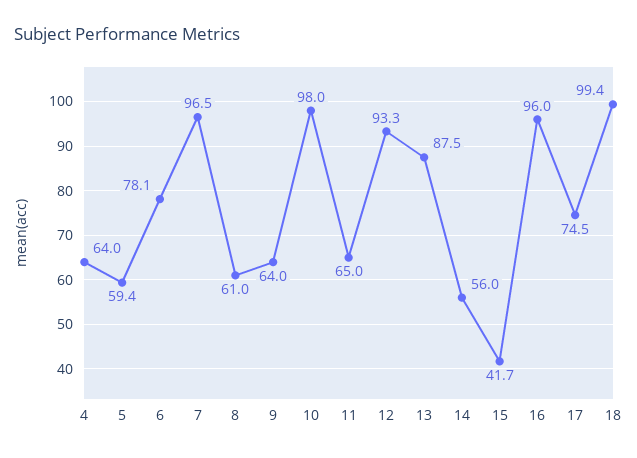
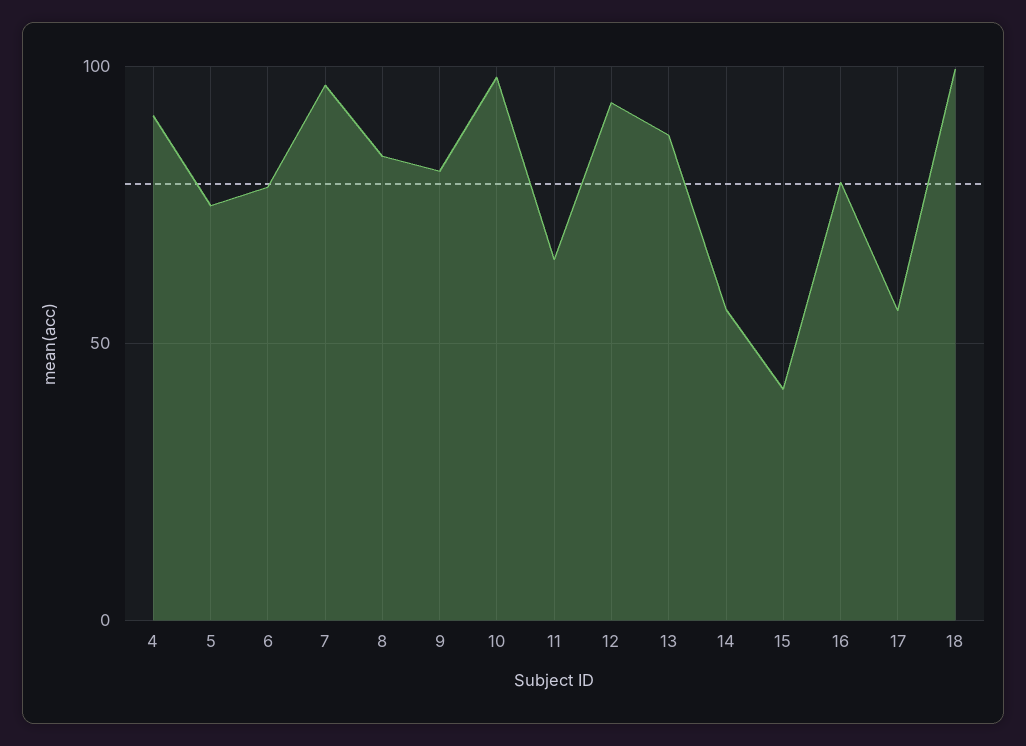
  {
-   "4": 64,
+   "4": 90,
-   "5": 59.4,
+   "5": 75,
    "6": 78.1,
    "7": 96.5,
-   "8": 61,
+   "8": 85,
-   "9": 64,
+   "9": 80,
    "10": 98,
    "11": 65,
    "12": 93.3,
    "13": 87.5,
    "14": 56,
    "15": 41.7,
-   "16": 96,
+   "16": 80,
-   "17": 74.5,
+   "17": 55,
    "18": 99.4
  }

